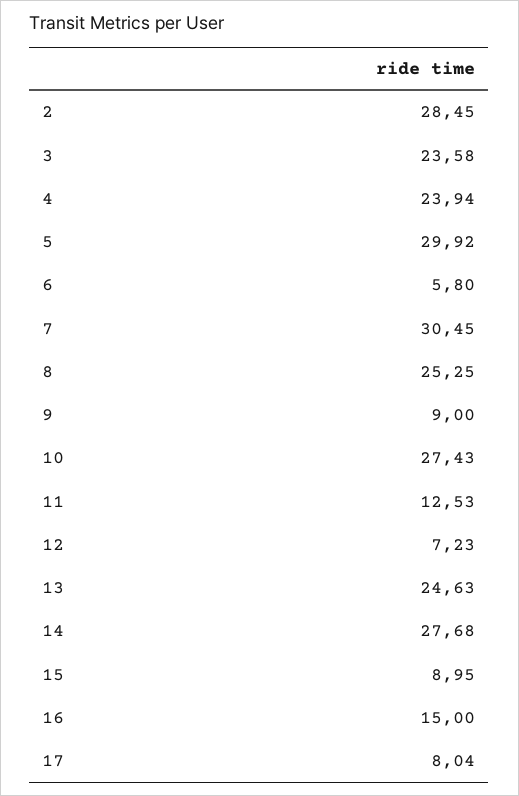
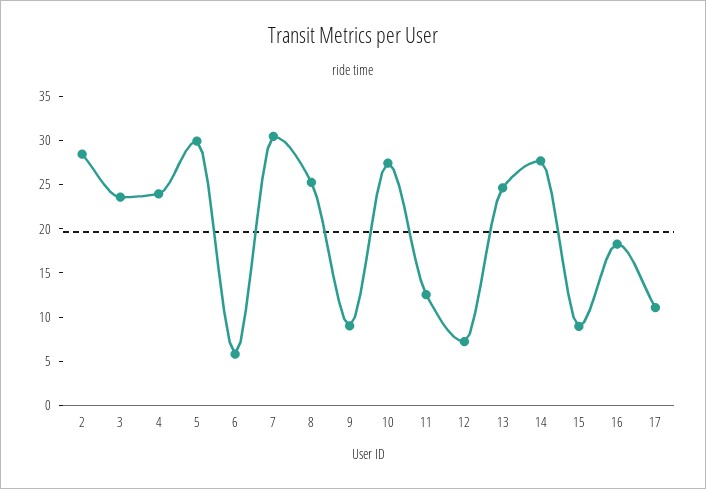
  {
    "2": 28.45,
    "3": 23.58,
    "4": 23.94,
    "5": 29.92,
    "6": 5.8,
    "7": 30.45,
    "8": 25.25,
    "9": 9,
    "10": 27.43,
    "11": 12.53,
    "12": 7.23,
    "13": 24.63,
    "14": 27.68,
    "15": 8.95,
-   "16": 15,
+   "16": 18,
-   "17": 8.04
+   "17": 11
  }

